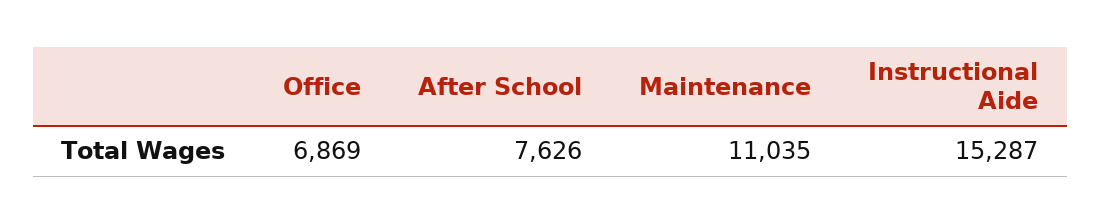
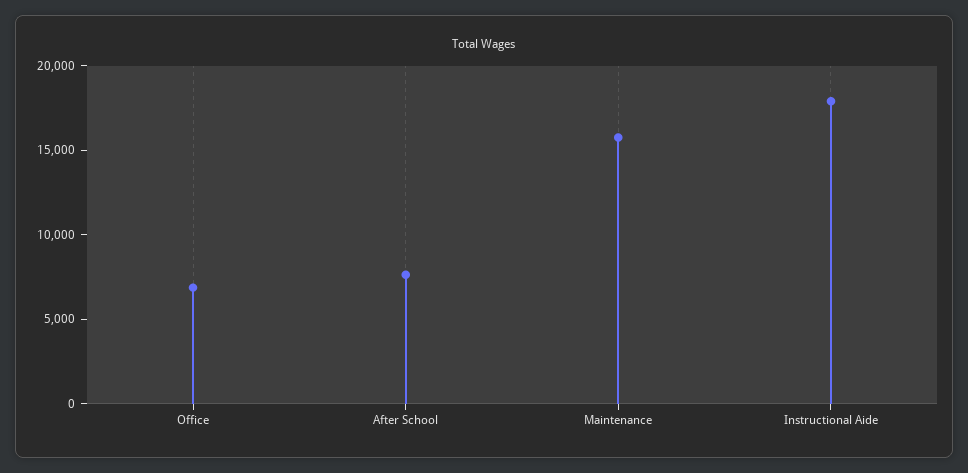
  {
    "Office": 6869,
    "After School": 7626,
-   "Maintenance": 11035,
+   "Maintenance": 16000,
-   "Instructional Aide": 15287
+   "Instructional Aide": 18000
  }

